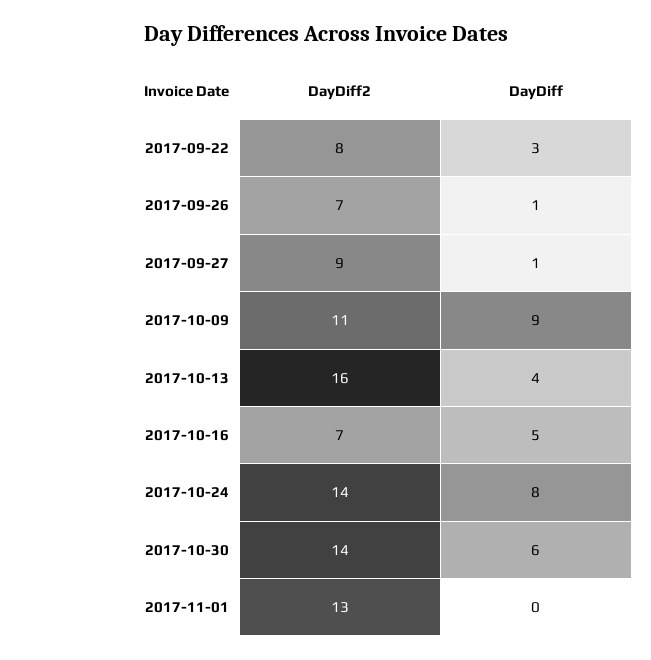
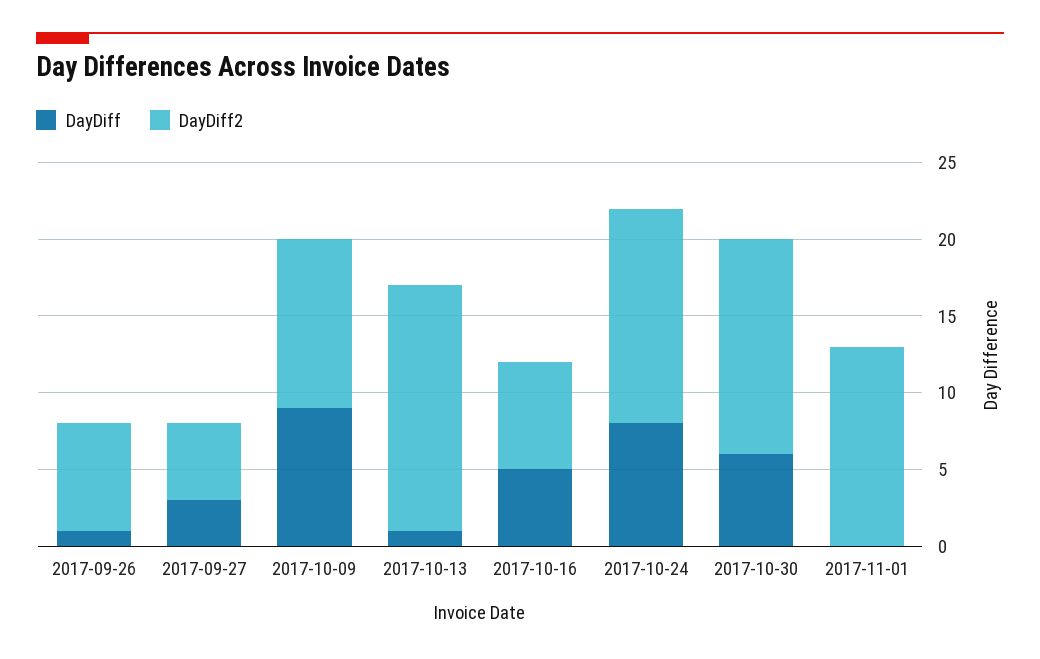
  {
    "DayDiff2": {
-     "2017-09-22": 8,
      "2017-09-26": 7,
-     "2017-09-27": 9,
+     "2017-09-27": 5,
      "2017-10-09": 11,
      "2017-10-13": 16,
      "2017-10-16": 7,
      "2017-10-24": 14,
      "2017-10-30": 14,
      "2017-11-01": 13
    },
    "DayDiff": {
-     "2017-09-22": 3,
      "2017-09-26": 1,
-     "2017-09-27": 1,
+     "2017-09-27": 3,
      "2017-10-09": 9,
-     "2017-10-13": 4,
+     "2017-10-13": 1,
      "2017-10-16": 5,
      "2017-10-24": 8,
      "2017-10-30": 6,
      "2017-11-01": 0
    }
  }

